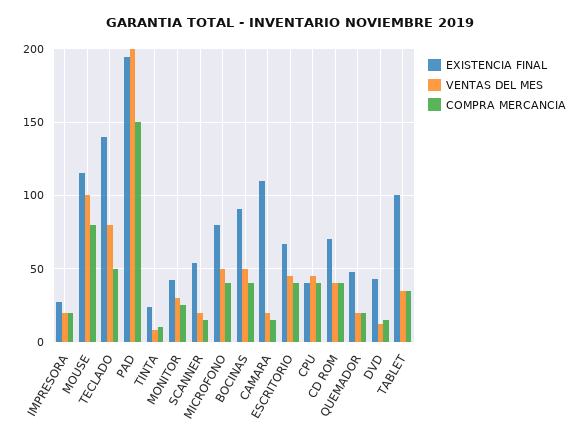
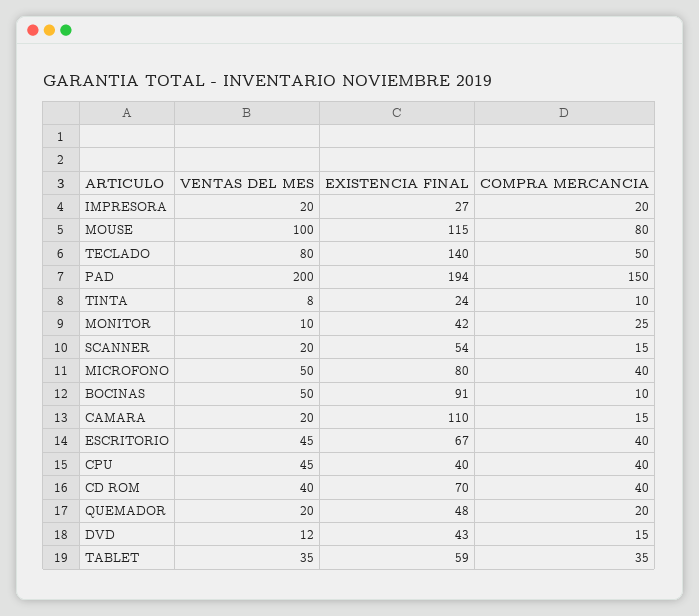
  {
    "EXISTENCIA FINAL": {
      "IMPRESORA": 27,
      "MOUSE": 115,
      "TECLADO": 140,
      "PAD": 194,
      "TINTA": 24,
      "MONITOR": 42,
      "SCANNER": 54,
      "MICROFONO": 80,
      "BOCINAS": 91,
      "CAMARA": 110,
      "ESCRITORIO": 67,
      "CPU": 40,
      "CD ROM": 70,
      "QUEMADOR": 48,
      "DVD": 43,
-     "TABLET": 100
+     "TABLET": 59
    },
    "VENTAS DEL MES": {
      "IMPRESORA": 20,
      "MOUSE": 100,
      "TECLADO": 80,
      "PAD": 200,
      "TINTA": 8,
-     "MONITOR": 30,
+     "MONITOR": 10,
      "SCANNER": 20,
      "MICROFONO": 50,
      "BOCINAS": 50,
      "CAMARA": 20,
      "ESCRITORIO": 45,
      "CPU": 45,
      "CD ROM": 40,
      "QUEMADOR": 20,
      "DVD": 12,
      "TABLET": 35
    },
    "COMPRA MERCANCIA": {
      "IMPRESORA": 20,
      "MOUSE": 80,
      "TECLADO": 50,
      "PAD": 150,
      "TINTA": 10,
      "MONITOR": 25,
      "SCANNER": 15,
      "MICROFONO": 40,
-     "BOCINAS": 40,
+     "BOCINAS": 10,
      "CAMARA": 15,
      "ESCRITORIO": 40,
      "CPU": 40,
      "CD ROM": 40,
      "QUEMADOR": 20,
      "DVD": 15,
      "TABLET": 35
    }
  }

